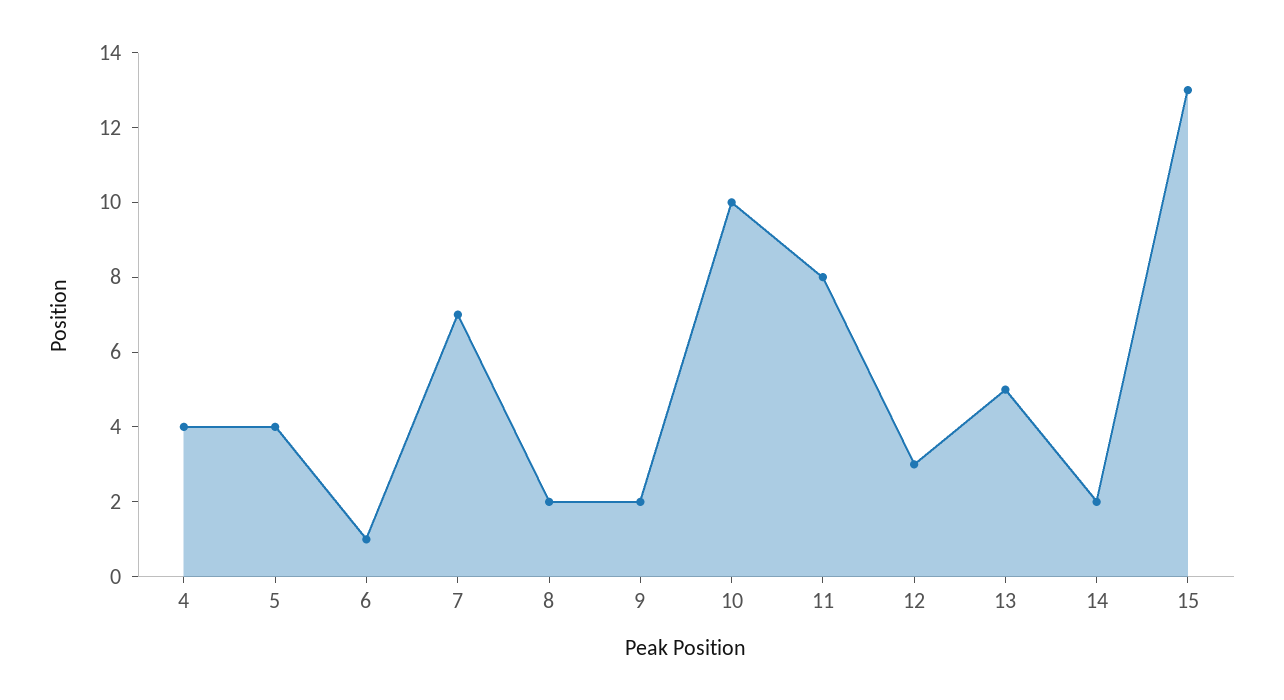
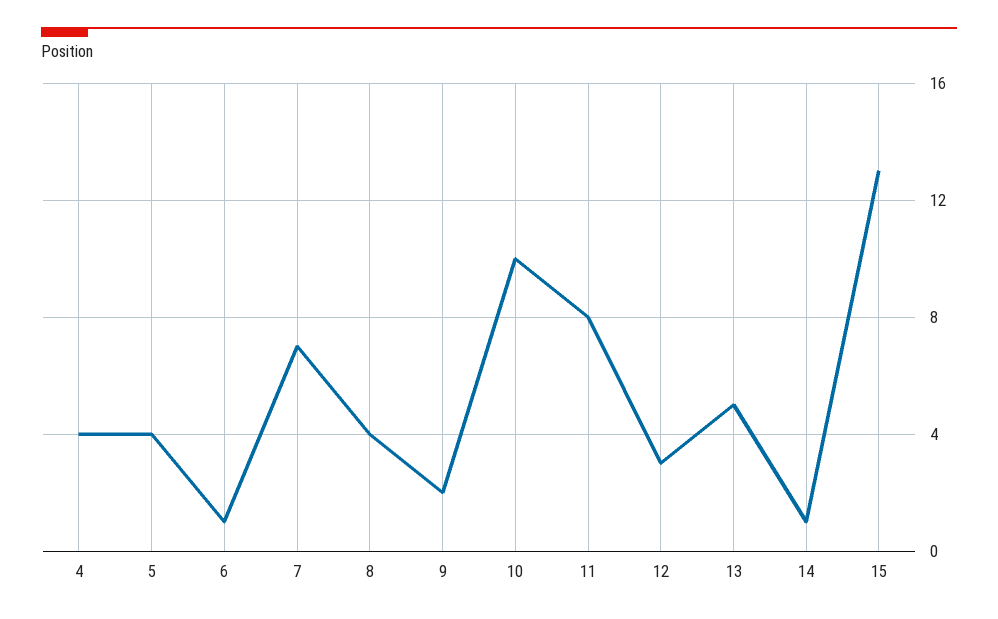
  {
    "4": 4,
    "5": 4,
    "6": 1,
    "7": 7,
-   "8": 2,
+   "8": 4,
    "9": 2,
    "10": 10,
    "11": 8,
    "12": 3,
    "13": 5,
-   "14": 2,
+   "14": 1,
    "15": 13
  }

